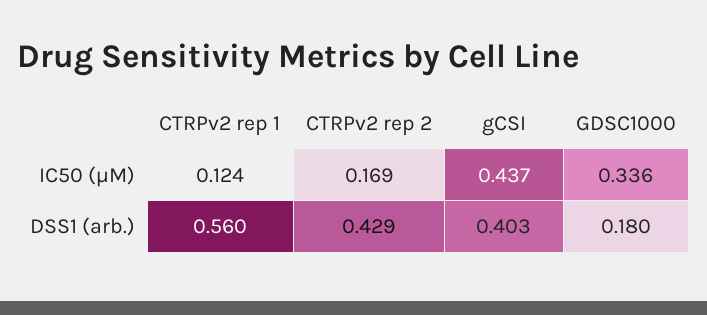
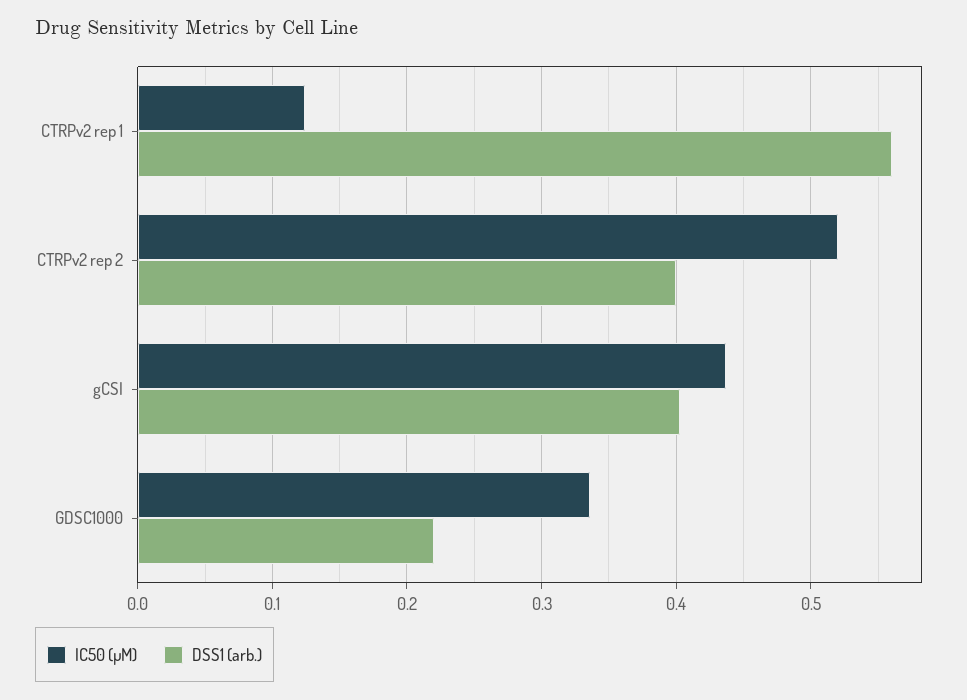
  {
    "IC50 (µM)": {
      "CTRPv2 rep 1": 0.124,
-     "CTRPv2 rep 2": 0.169,
+     "CTRPv2 rep 2": 0.52,
      "gCSI": 0.437,
      "GDSC1000": 0.336
    },
    "DSS1 (arb.)": {
      "CTRPv2 rep 1": 0.56,
-     "CTRPv2 rep 2": 0.429,
+     "CTRPv2 rep 2": 0.4,
      "gCSI": 0.403,
-     "GDSC1000": 0.18
+     "GDSC1000": 0.22
    }
  }

